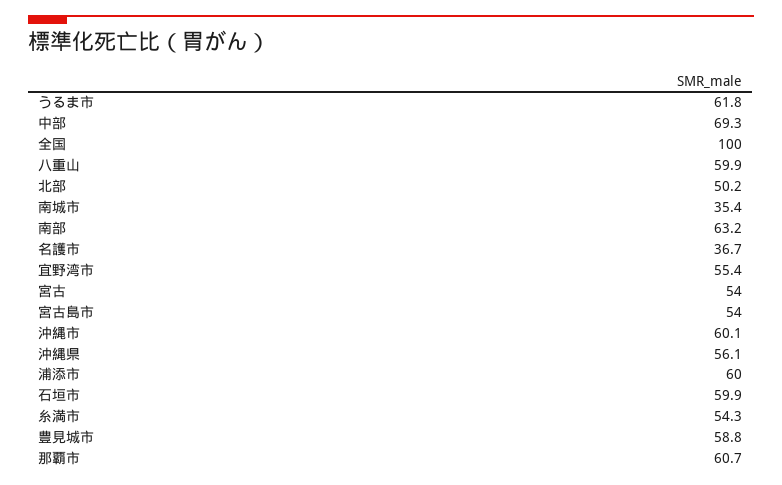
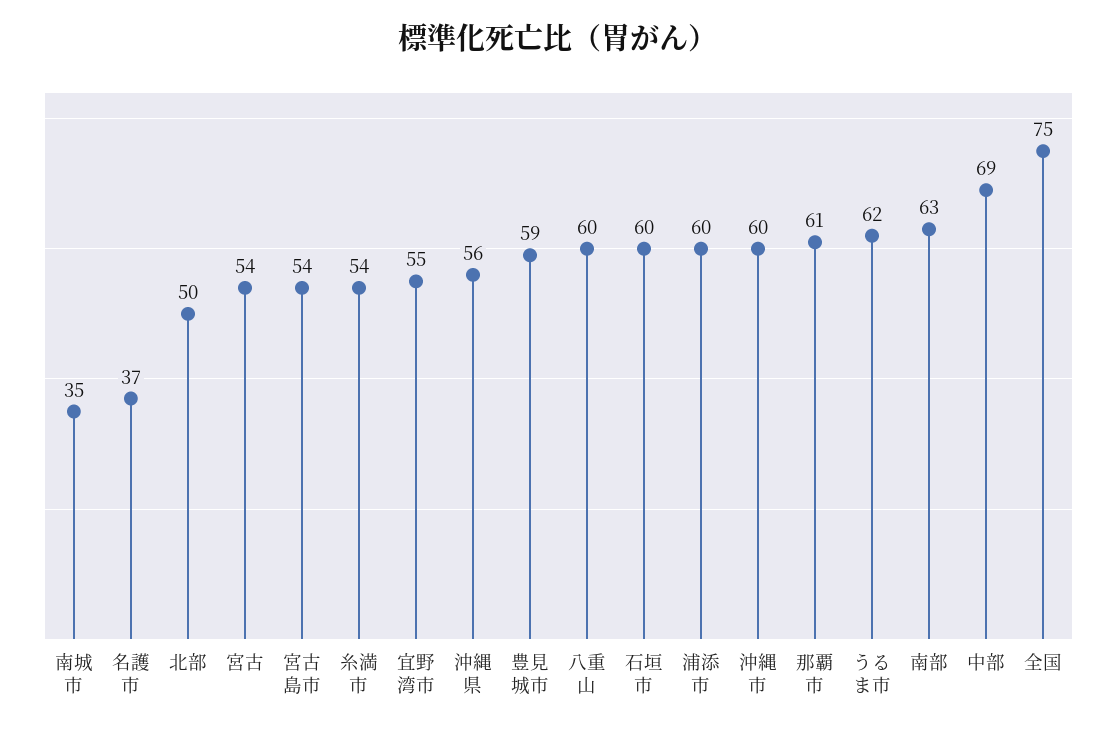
  {
    "うるま市": 61.8,
    "中部": 69.3,
-   "全国": 100,
+   "全国": 75,
    "八重山": 59.9,
    "北部": 50.2,
    "南城市": 35.4,
    "南部": 63.2,
    "名護市": 36.7,
    "宜野湾市": 55.4,
    "宮古": 54,
    "宮古島市": 54,
    "沖縄市": 60.1,
    "沖縄県": 56.1,
    "浦添市": 60,
    "石垣市": 59.9,
    "糸満市": 54.3,
    "豊見城市": 58.8,
    "那覇市": 60.7
  }

